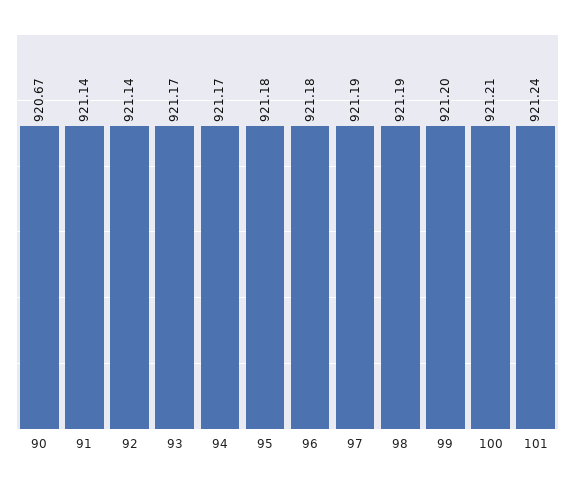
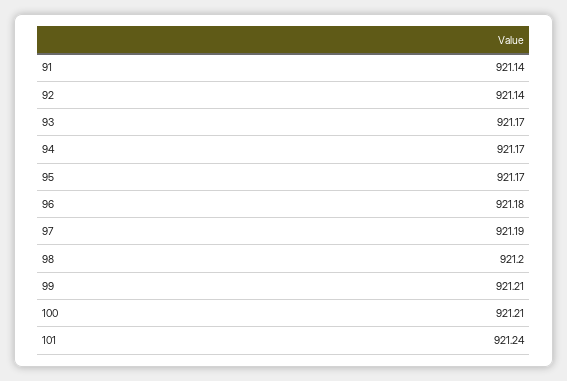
  {
-   "90": 920.67,
    "91": 921.14,
    "92": 921.14,
    "93": 921.17,
    "94": 921.17,
-   "95": 921.18,
+   "95": 921.17,
    "96": 921.18,
    "97": 921.19,
-   "98": 921.19,
+   "98": 921.2,
-   "99": 921.2,
+   "99": 921.21,
    "100": 921.21,
    "101": 921.24
  }

